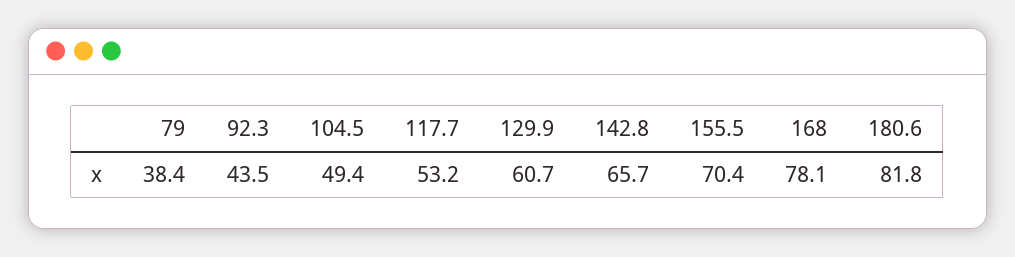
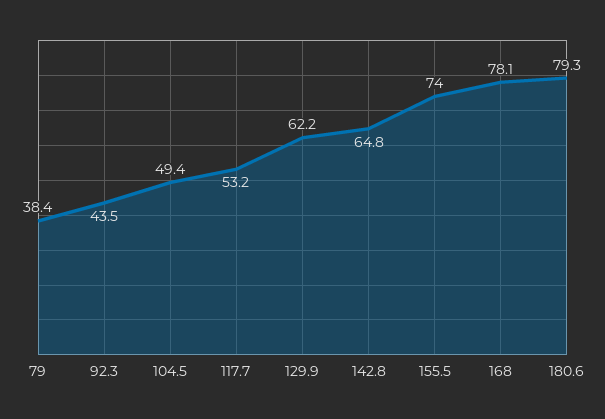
  {
    "79": 38.4,
    "92.3": 43.5,
    "104.5": 49.4,
    "117.7": 53.2,
-   "129.9": 60.7,
+   "129.9": 62.2,
-   "142.8": 65.7,
+   "142.8": 64.8,
-   "155.5": 70.4,
+   "155.5": 74,
    "168": 78.1,
-   "180.6": 81.8
+   "180.6": 79.3
  }

